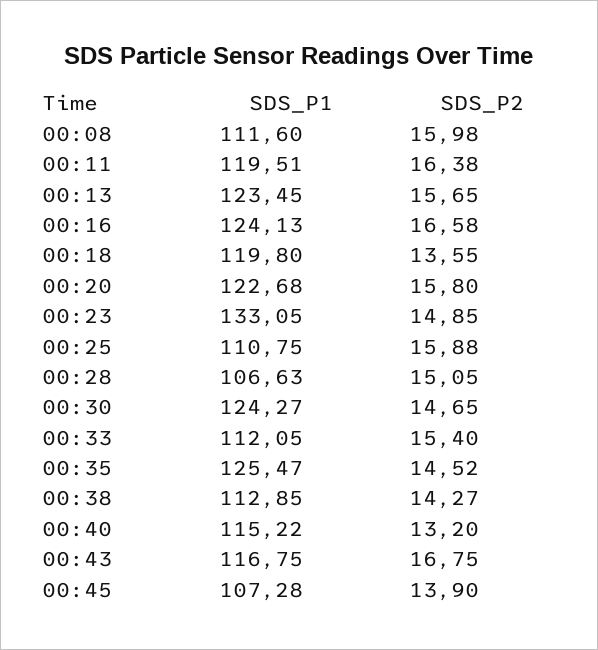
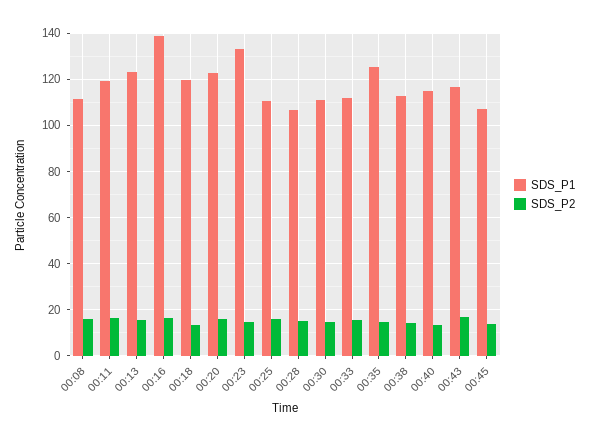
  {
    "SDS_P1": {
      "00:08": 111.6,
      "00:11": 119.51,
      "00:13": 123.45,
-     "00:16": 124.13,
+     "00:16": 140,
      "00:18": 119.8,
      "00:20": 122.68,
      "00:23": 133.05,
      "00:25": 110.75,
      "00:28": 106.63,
-     "00:30": 124.27,
+     "00:30": 110,
      "00:33": 112.05,
      "00:35": 125.47,
      "00:38": 112.85,
      "00:40": 115.22,
      "00:43": 116.75,
      "00:45": 107.28
    },
    "SDS_P2": {
      "00:08": 15.98,
      "00:11": 16.38,
      "00:13": 15.65,
      "00:16": 16.58,
      "00:18": 13.55,
      "00:20": 15.8,
      "00:23": 14.85,
      "00:25": 15.88,
      "00:28": 15.05,
      "00:30": 14.65,
      "00:33": 15.4,
      "00:35": 14.52,
      "00:38": 14.27,
      "00:40": 13.2,
      "00:43": 16.75,
      "00:45": 13.9
    }
  }

